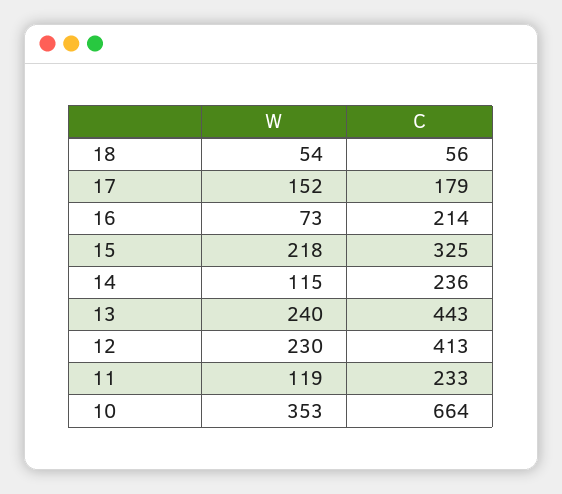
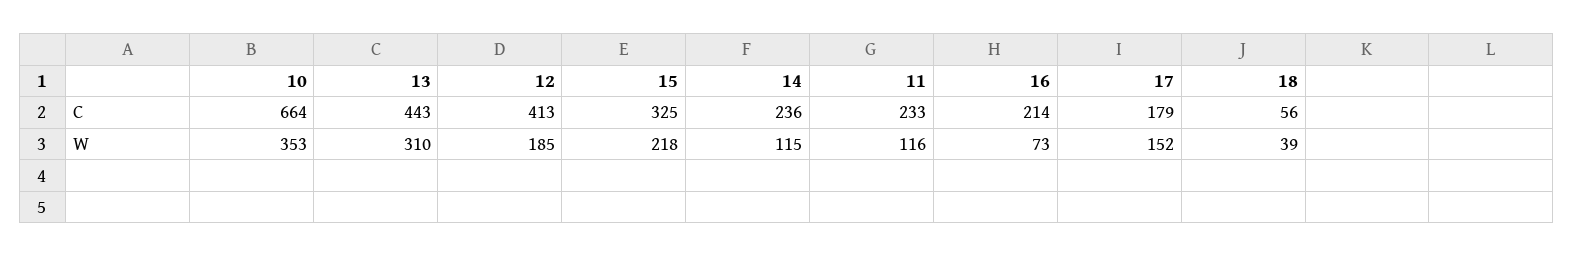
  {
    "W": {
-     "18": 54,
+     "18": 39,
      "17": 152,
      "16": 73,
      "15": 218,
      "14": 115,
-     "13": 240,
+     "13": 310,
-     "12": 230,
+     "12": 185,
-     "11": 119,
+     "11": 116,
      "10": 353
    },
    "C": {
      "18": 56,
      "17": 179,
      "16": 214,
      "15": 325,
      "14": 236,
      "13": 443,
      "12": 413,
      "11": 233,
      "10": 664
    }
  }

